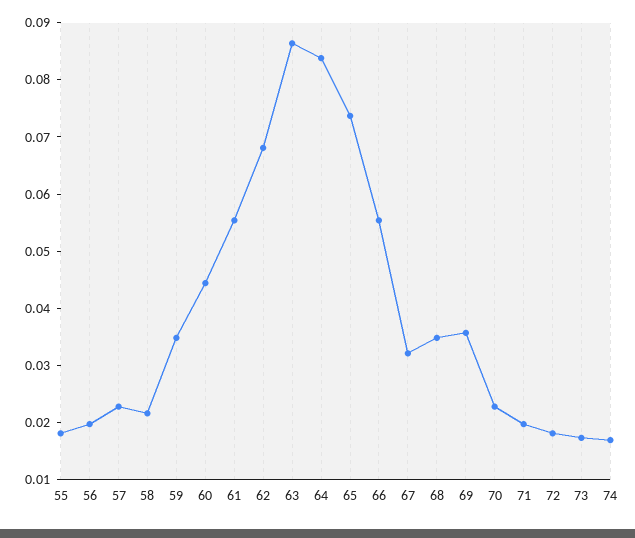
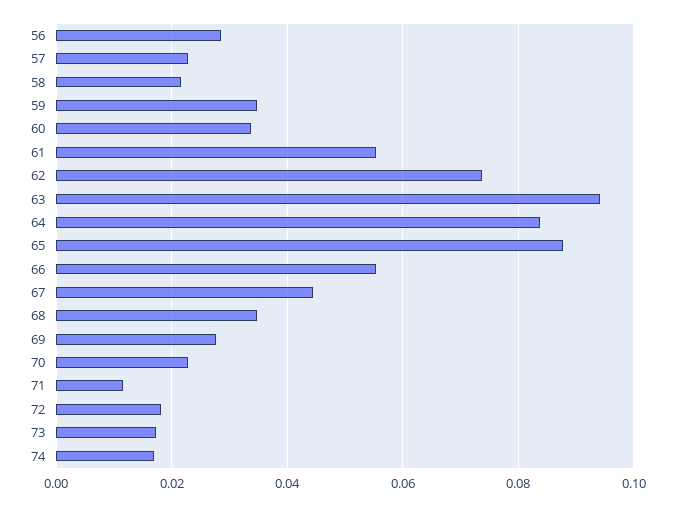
  {
-   "55": 0.018,
-   "56": 0.02,
+   "56": 0.028,
    "57": 0.022,
    "58": 0.022,
    "59": 0.034,
-   "60": 0.044,
+   "60": 0.034,
    "61": 0.056,
-   "62": 0.068,
+   "62": 0.074,
-   "63": 0.086,
+   "63": 0.094,
    "64": 0.084,
-   "65": 0.074,
+   "65": 0.088,
    "66": 0.056,
-   "67": 0.032,
+   "67": 0.044,
    "68": 0.034,
-   "69": 0.036,
+   "69": 0.028,
    "70": 0.022,
-   "71": 0.02,
+   "71": 0.012,
    "72": 0.018,
    "73": 0.018,
    "74": 0.016
  }

